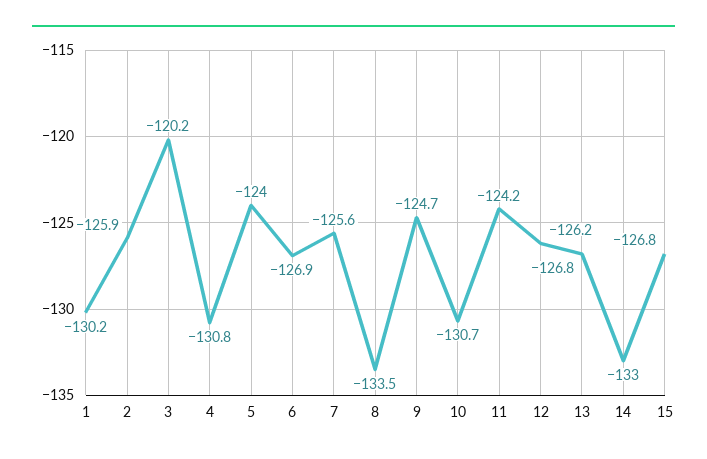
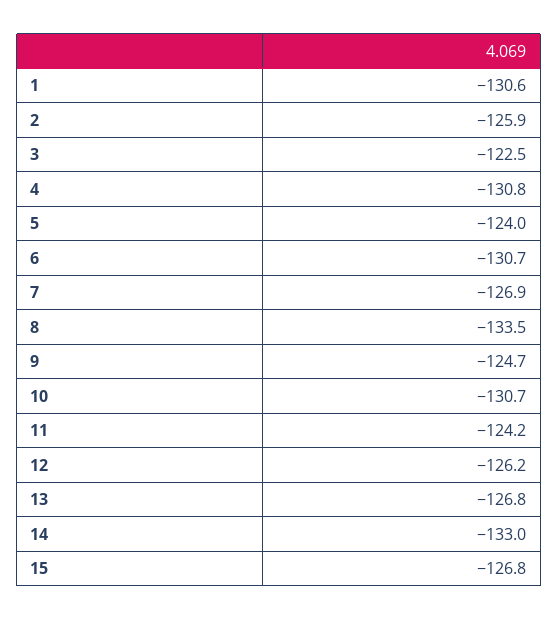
  {
-   "1": -130.2,
+   "1": -130.6,
    "2": -125.9,
-   "3": -120.2,
+   "3": -122.5,
    "4": -130.8,
    "5": -124,
-   "6": -126.9,
+   "6": -130.7,
-   "7": -125.6,
+   "7": -126.9,
    "8": -133.5,
    "9": -124.7,
    "10": -130.7,
    "11": -124.2,
    "12": -126.2,
    "13": -126.8,
    "14": -133,
    "15": -126.8
  }

